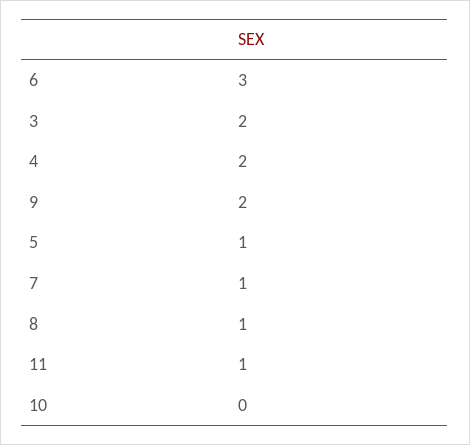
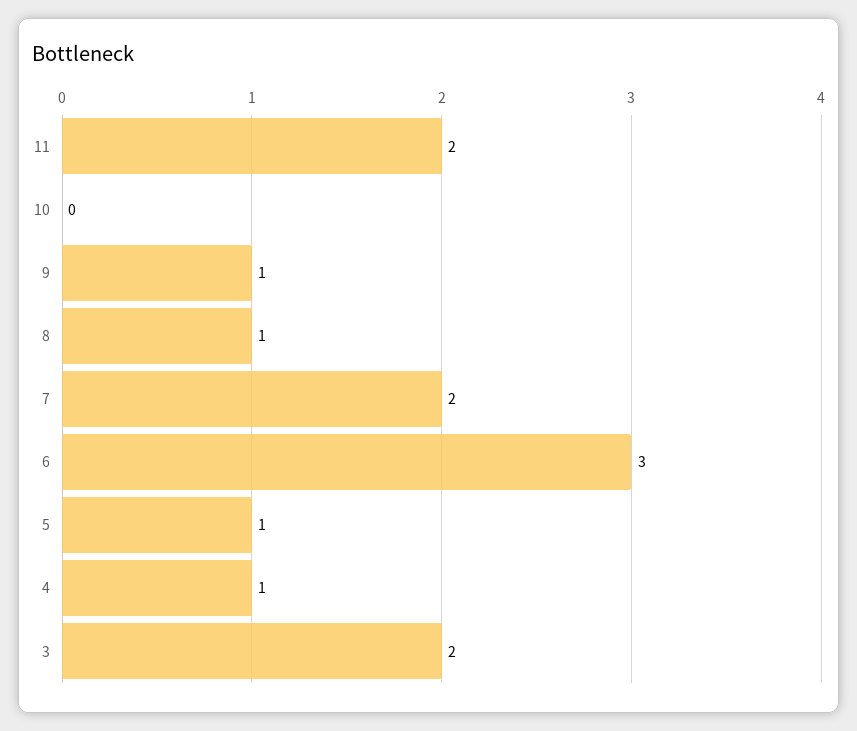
  {
    "6": 3,
    "3": 2,
-   "4": 2,
+   "4": 1,
-   "9": 2,
+   "9": 1,
    "5": 1,
-   "7": 1,
+   "7": 2,
    "8": 1,
-   "11": 1,
+   "11": 2,
    "10": 0
  }

